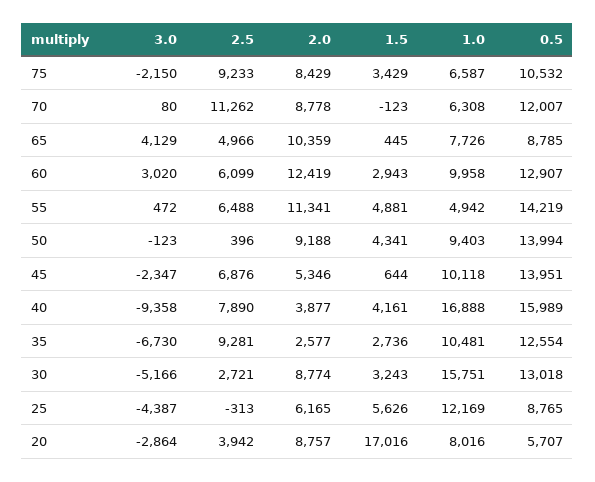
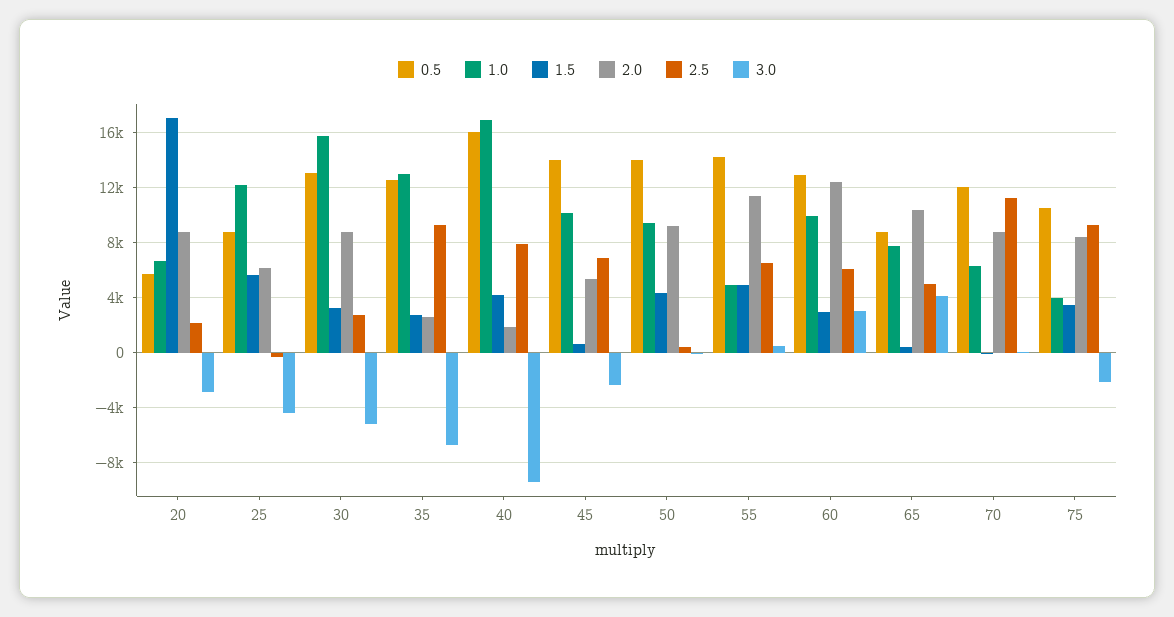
  {
    "3.0": {
      "75": -2150,
      "70": 80,
      "65": 4129,
      "60": 3020,
      "55": 472,
      "50": -123,
      "45": -2347,
      "40": -9358,
      "35": -6730,
      "30": -5166,
      "25": -4387,
      "20": -2864
    },
    "2.5": {
      "75": 9233,
      "70": 11262,
      "65": 4966,
      "60": 6099,
      "55": 6488,
      "50": 396,
      "45": 6876,
      "40": 7890,
      "35": 9281,
      "30": 2721,
      "25": -313,
-     "20": 3942
+     "20": 2000
    },
    "2.0": {
      "75": 8429,
      "70": 8778,
      "65": 10359,
      "60": 12419,
      "55": 11341,
      "50": 9188,
      "45": 5346,
-     "40": 3877,
+     "40": 2000,
      "35": 2577,
      "30": 8774,
      "25": 6165,
      "20": 8757
    },
    "1.5": {
      "75": 3429,
      "70": -123,
      "65": 445,
      "60": 2943,
      "55": 4881,
      "50": 4341,
      "45": 644,
      "40": 4161,
      "35": 2736,
      "30": 3243,
      "25": 5626,
      "20": 17016
    },
    "1.0": {
-     "75": 6587,
+     "75": 4000,
      "70": 6308,
      "65": 7726,
      "60": 9958,
      "55": 4942,
      "50": 9403,
      "45": 10118,
      "40": 16888,
-     "35": 10481,
+     "35": 13000,
      "30": 15751,
      "25": 12169,
-     "20": 8016
+     "20": 6500
    },
    "0.5": {
      "75": 10532,
      "70": 12007,
      "65": 8785,
      "60": 12907,
      "55": 14219,
      "50": 13994,
      "45": 13951,
      "40": 15989,
      "35": 12554,
      "30": 13018,
      "25": 8765,
      "20": 5707
    }
  }

